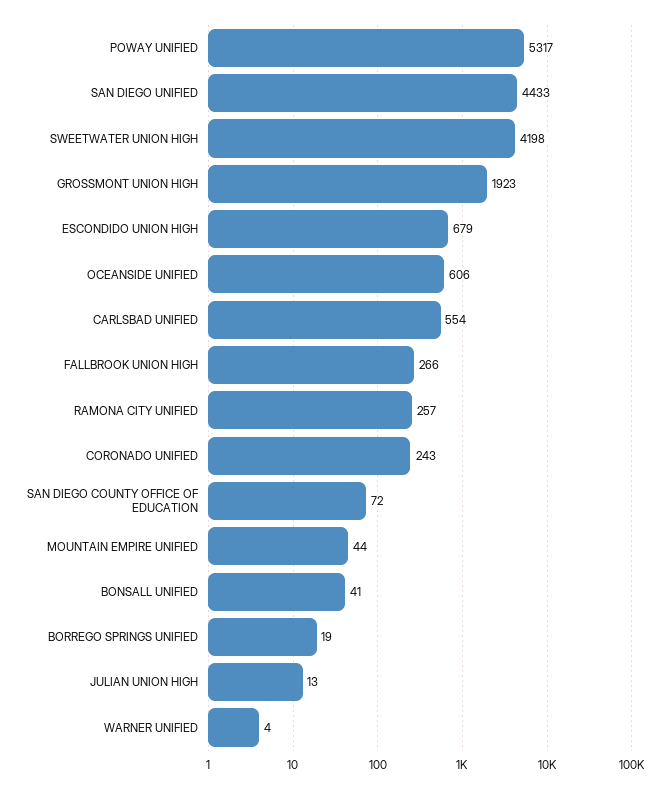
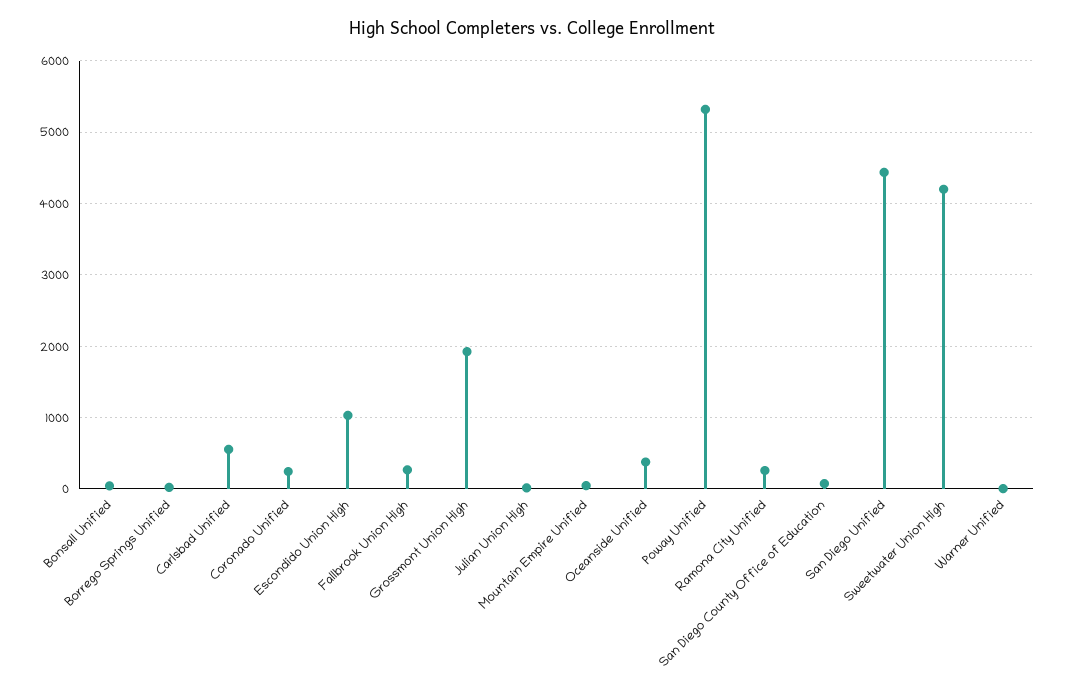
  {
    "POWAY UNIFIED": 5317,
    "SAN DIEGO UNIFIED": 4433,
    "SWEETWATER UNION HIGH": 4198,
    "GROSSMONT UNION HIGH": 1923,
-   "ESCONDIDO UNION HIGH": 679,
+   "ESCONDIDO UNION HIGH": 1000,
-   "OCEANSIDE UNIFIED": 606,
+   "OCEANSIDE UNIFIED": 400,
    "CARLSBAD UNIFIED": 554,
    "FALLBROOK UNION HIGH": 266,
    "RAMONA CITY UNIFIED": 257,
    "CORONADO UNIFIED": 243,
    "SAN DIEGO COUNTY OFFICE OF EDUCATION": 72,
    "MOUNTAIN EMPIRE UNIFIED": 44,
    "BONSALL UNIFIED": 41,
    "BORREGO SPRINGS UNIFIED": 19,
    "JULIAN UNION HIGH": 13,
    "WARNER UNIFIED": 4
  }

